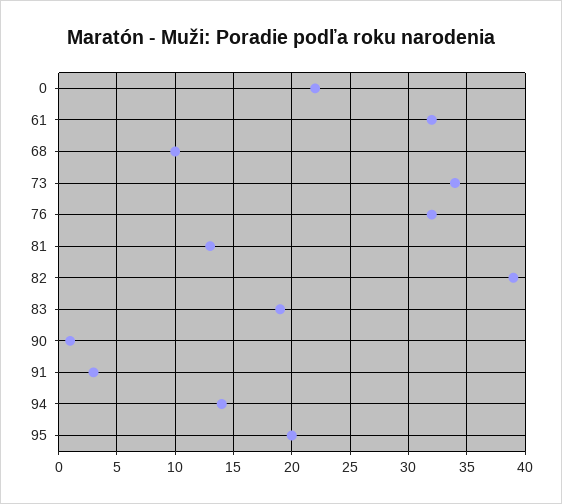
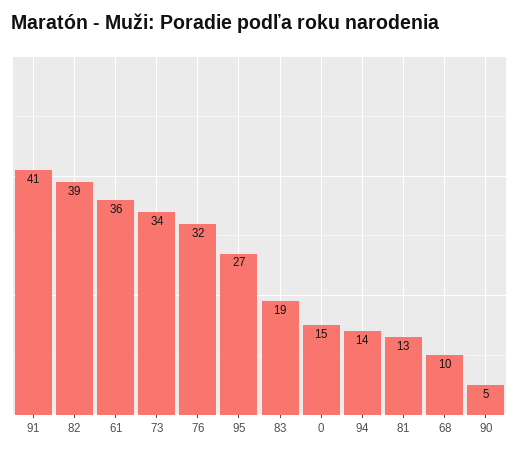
  {
-   "0": 22,
+   "0": 15,
-   "61": 32,
+   "61": 36,
    "68": 10,
    "73": 34,
    "76": 32,
    "81": 13,
    "82": 39,
    "83": 19,
-   "90": 1,
+   "90": 5,
-   "91": 3,
+   "91": 41,
    "94": 14,
-   "95": 20
+   "95": 27
  }

